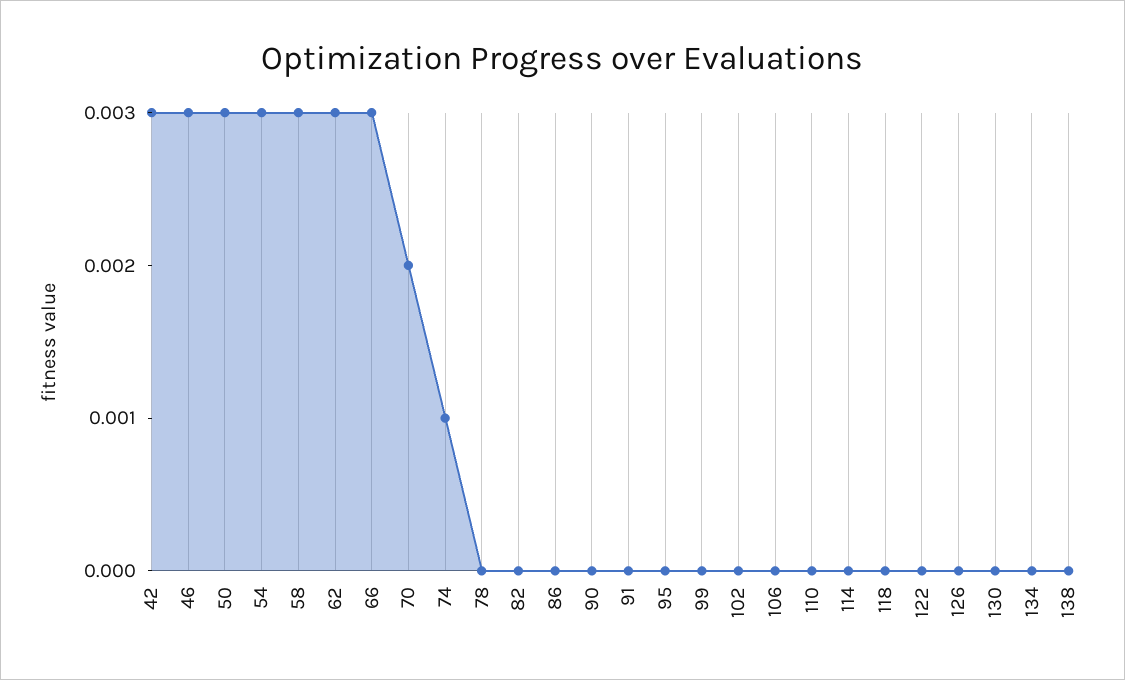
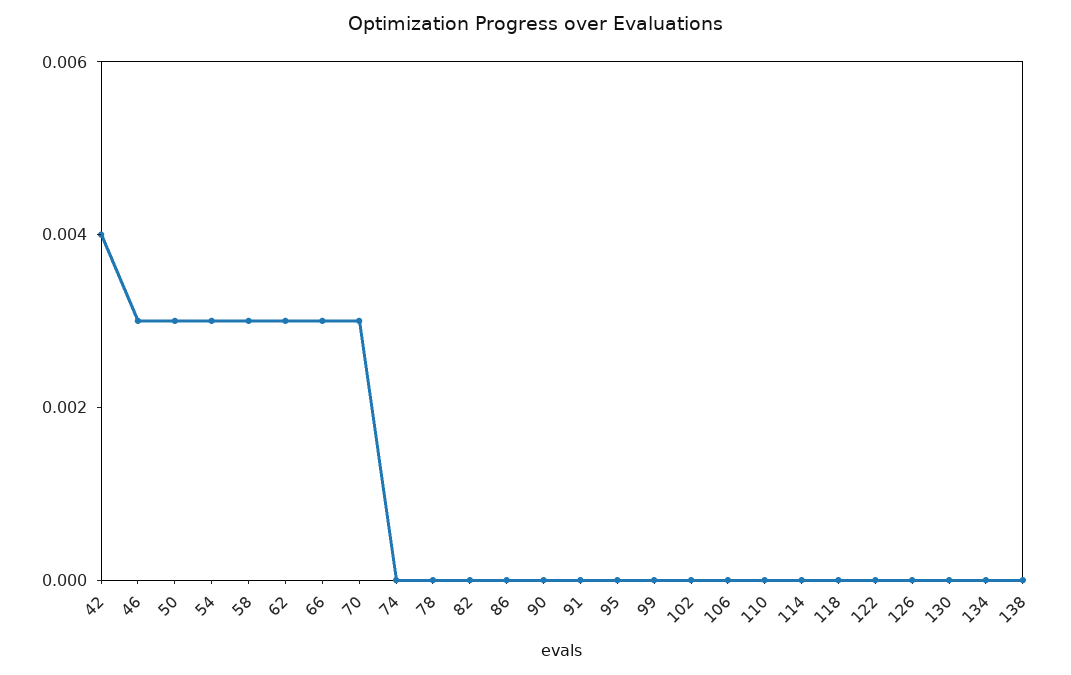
  {
-   "42": 0.003,
+   "42": 0.004,
    "46": 0.003,
    "50": 0.003,
    "54": 0.003,
    "58": 0.003,
    "62": 0.003,
    "66": 0.003,
-   "70": 0.002,
+   "70": 0.003,
-   "74": 0.001,
+   "74": 0,
    "78": 0,
    "82": 0,
    "86": 0,
    "90": 0,
    "91": 0,
    "95": 0,
    "99": 0,
    "102": 0,
    "106": 0,
    "110": 0,
    "114": 0,
    "118": 0,
    "122": 0,
    "126": 0,
    "130": 0,
    "134": 0,
    "138": 0
  }

